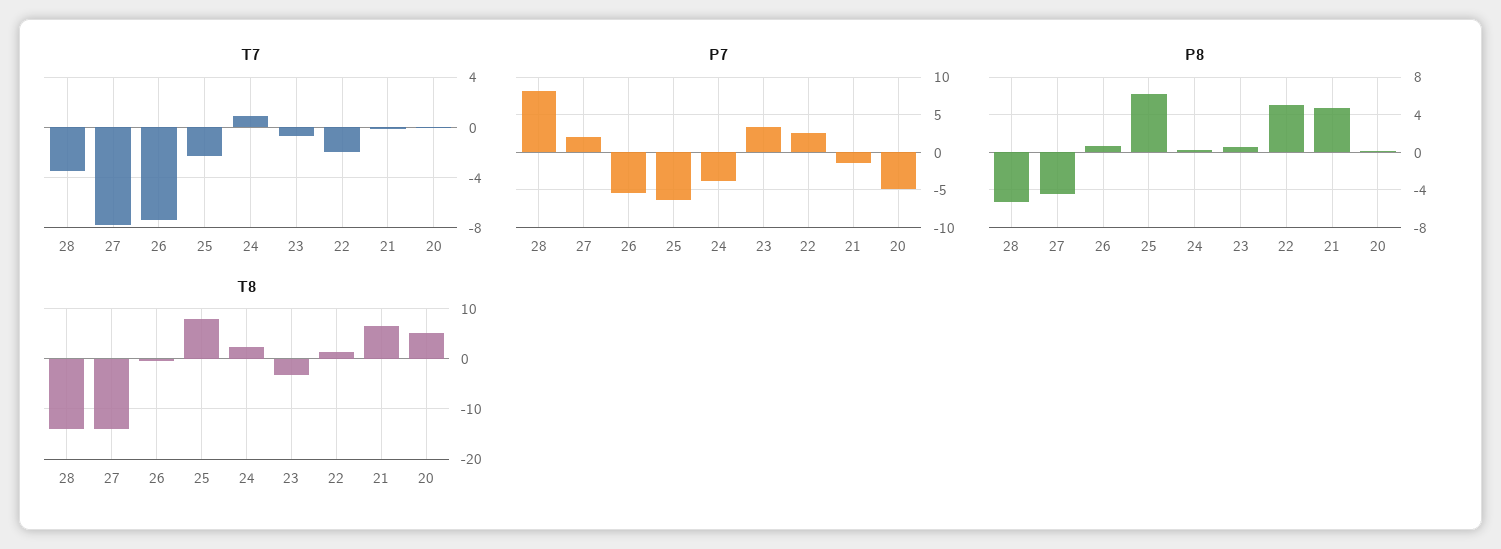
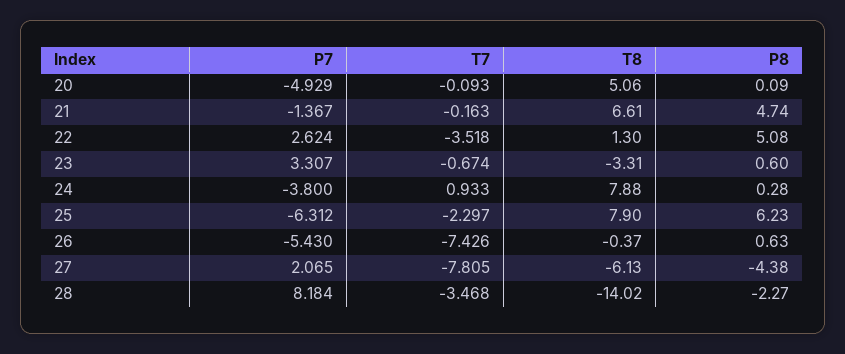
  {
    "T7": {
      "28": -3.468,
      "27": -7.805,
      "26": -7.426,
      "25": -2.297,
      "24": 0.933,
      "23": -0.674,
-     "22": -2,
+     "22": -3.518,
      "21": -0.163,
      "20": -0.093
    },
    "P7": {
      "28": 8.184,
      "27": 2.065,
      "26": -5.43,
      "25": -6.312,
      "24": -3.8,
      "23": 3.307,
      "22": 2.624,
      "21": -1.367,
      "20": -4.929
    },
    "P8": {
-     "28": -5,
+     "28": -2.27,
      "27": -4.38,
      "26": 0.63,
      "25": 6.23,
      "24": 0.28,
      "23": 0.6,
      "22": 5.08,
      "21": 4.74,
      "20": 0.09
    },
    "T8": {
      "28": -14.02,
-     "27": -14,
+     "27": -6.13,
      "26": -0.37,
      "25": 7.9,
-     "24": 2,
+     "24": 7.88,
      "23": -3.31,
      "22": 1.3,
      "21": 6.61,
      "20": 5.06
    }
  }

